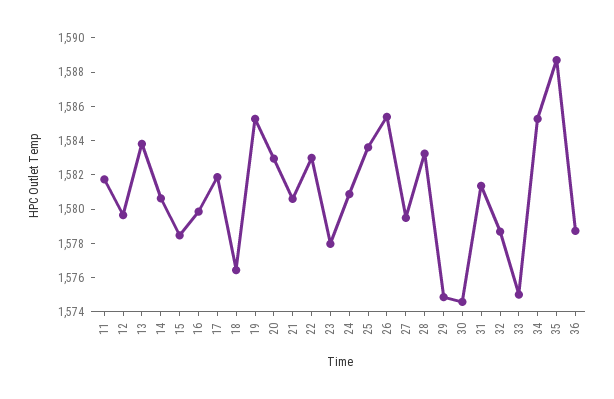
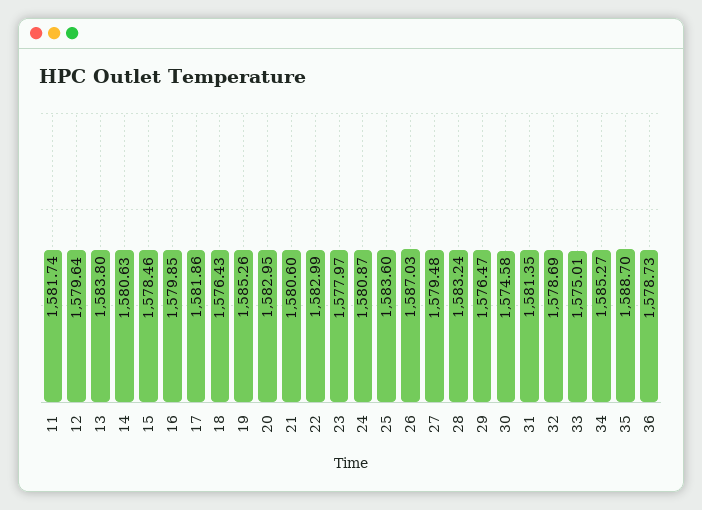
  {
    "11": 1581.74,
    "12": 1579.64,
    "13": 1583.8,
    "14": 1580.63,
    "15": 1578.46,
    "16": 1579.85,
    "17": 1581.86,
    "18": 1576.43,
    "19": 1585.26,
    "20": 1582.95,
    "21": 1580.6,
    "22": 1582.99,
    "23": 1577.97,
    "24": 1580.87,
    "25": 1583.6,
-   "26": 1585.5,
+   "26": 1587.03,
    "27": 1579.48,
    "28": 1583.24,
-   "29": 1575,
+   "29": 1576.47,
    "30": 1574.58,
    "31": 1581.35,
    "32": 1578.69,
    "33": 1575.01,
    "34": 1585.27,
    "35": 1588.7,
    "36": 1578.73
  }

